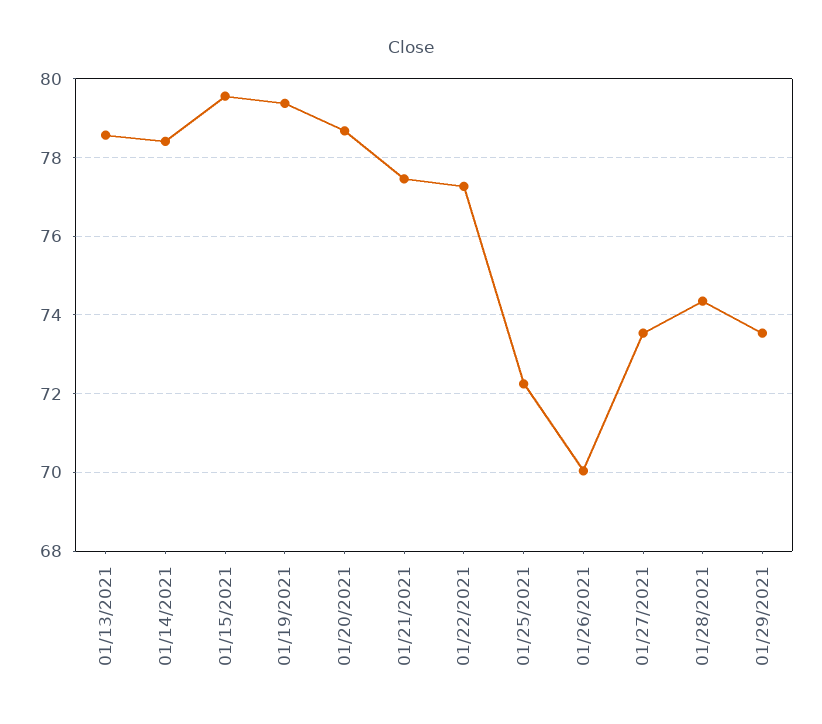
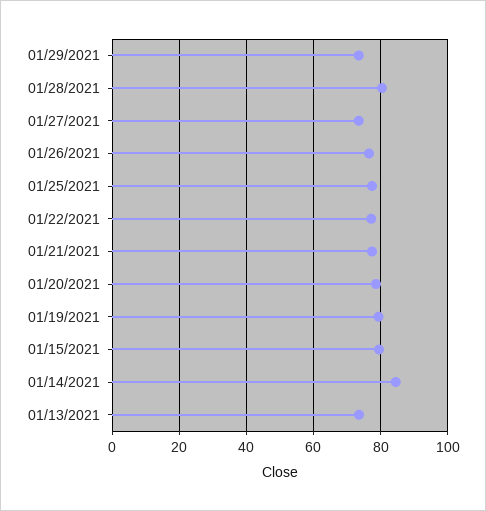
  {
-   "01/13/2021": 78.6,
+   "01/13/2021": 74,
-   "01/14/2021": 78.4,
+   "01/14/2021": 84,
    "01/15/2021": 79.6,
    "01/19/2021": 79.4,
    "01/20/2021": 78.6,
    "01/21/2021": 77.4,
    "01/22/2021": 77.2,
-   "01/25/2021": 72.2,
+   "01/25/2021": 78,
-   "01/26/2021": 70,
+   "01/26/2021": 76,
    "01/27/2021": 73.6,
-   "01/28/2021": 74.4,
+   "01/28/2021": 80,
    "01/29/2021": 73.6
  }

